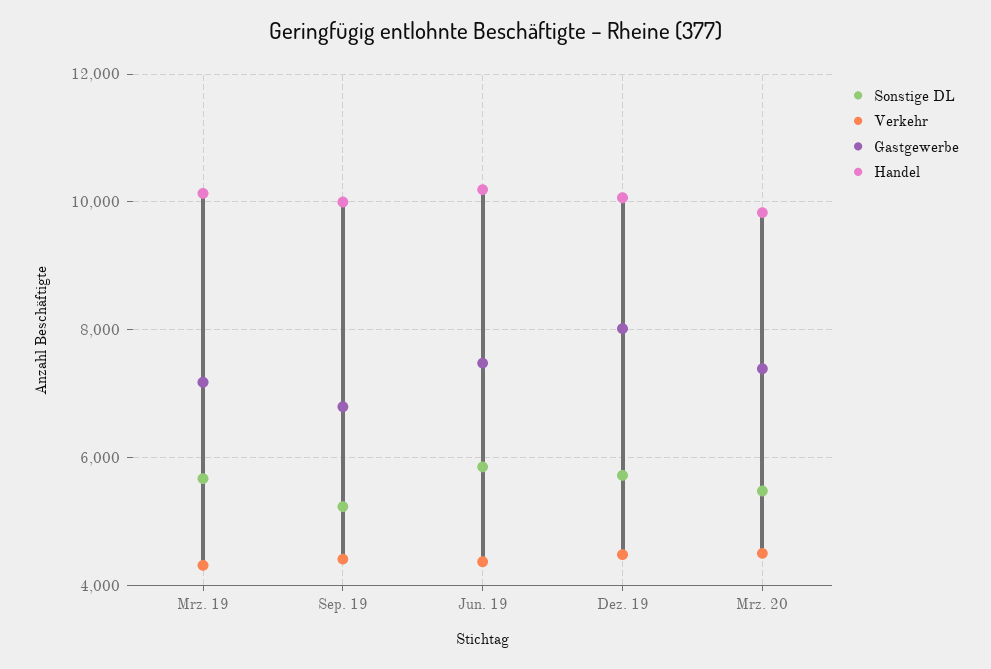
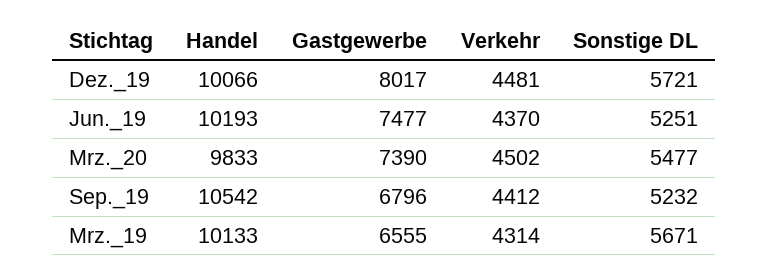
  {
    "Sonstige DL": {
      "Mrz. 19": 5671,
      "Sep. 19": 5232,
-     "Jun. 19": 5800,
+     "Jun. 19": 5251,
      "Dez. 19": 5721,
      "Mrz. 20": 5477
    },
    "Verkehr": {
      "Mrz. 19": 4314,
      "Sep. 19": 4412,
      "Jun. 19": 4370,
      "Dez. 19": 4481,
      "Mrz. 20": 4502
    },
    "Gastgewerbe": {
-     "Mrz. 19": 7200,
+     "Mrz. 19": 6555,
      "Sep. 19": 6796,
      "Jun. 19": 7477,
      "Dez. 19": 8017,
      "Mrz. 20": 7390
    },
    "Handel": {
      "Mrz. 19": 10133,
-     "Sep. 19": 10000,
+     "Sep. 19": 10542,
      "Jun. 19": 10193,
      "Dez. 19": 10066,
      "Mrz. 20": 9833
    }
  }

